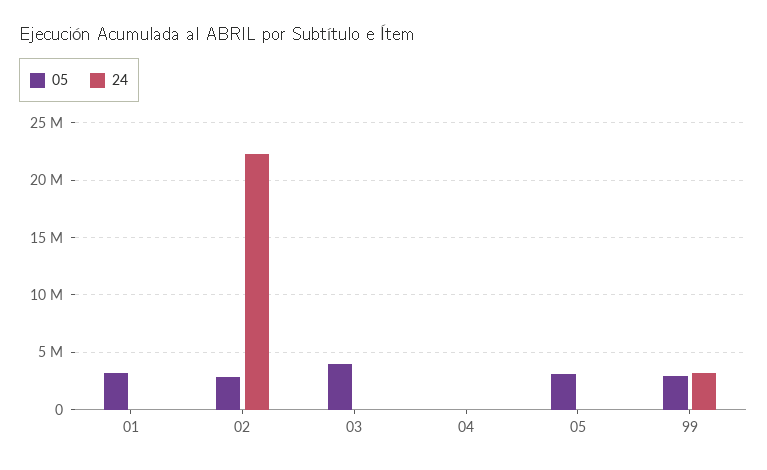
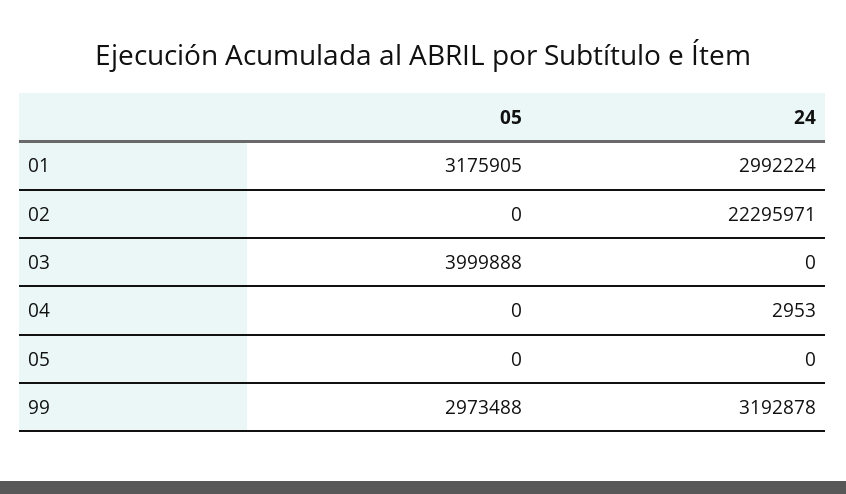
  {
    "05": {
      "01": 3175905,
-     "02": 3000000,
+     "02": 0,
      "03": 3999888,
      "04": 0,
-     "05": 3000000,
+     "05": 0,
      "99": 2973488
    },
    "24": {
-     "01": 0,
+     "01": 2992224,
      "02": 22295971,
      "03": 0,
      "04": 2953,
      "05": 0,
      "99": 3192878
    }
  }

